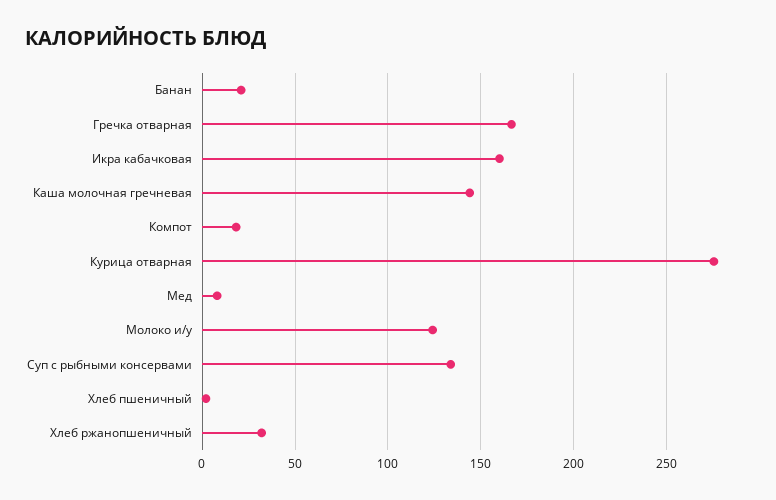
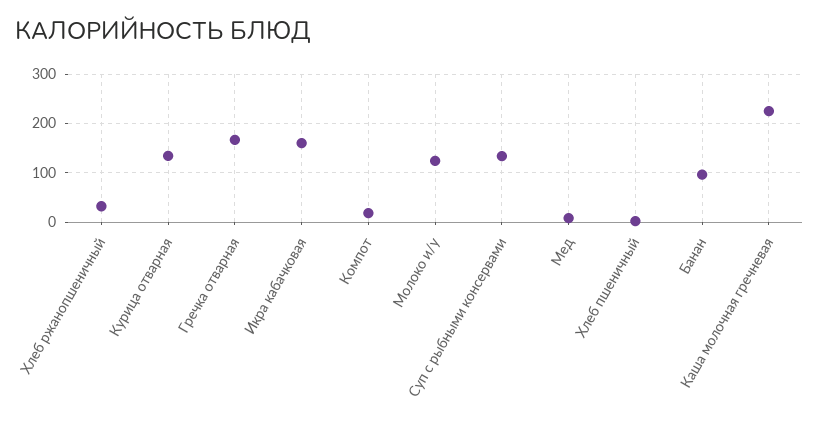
  {
-   "Банан": 20,
+   "Банан": 100,
    "Гречка отварная": 165,
    "Икра кабачковая": 160,
-   "Каша молочная гречневая": 145,
+   "Каша молочная гречневая": 220,
    "Компот": 20,
-   "Курица отварная": 275,
+   "Курица отварная": 140,
    "Мед": 10,
    "Молоко и/у": 125,
    "Суп с рыбными консервами": 135,
    "Хлеб пшеничный": 0,
    "Хлеб ржанопшеничный": 30
  }

